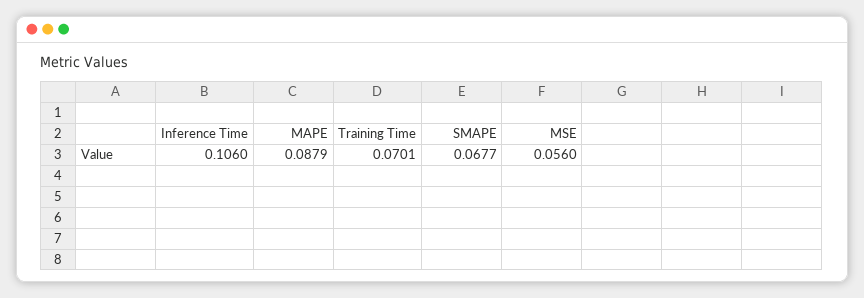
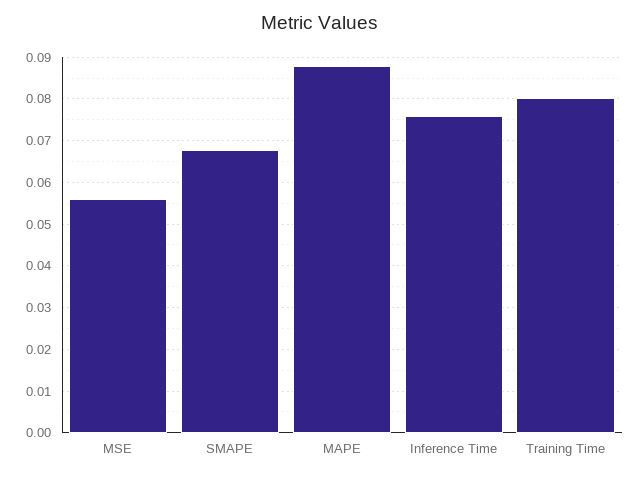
  {
-   "Inference Time": 0.106,
+   "Inference Time": 0.076,
    "MAPE": 0.0879,
-   "Training Time": 0.0701,
+   "Training Time": 0.08,
    "SMAPE": 0.0677,
    "MSE": 0.056
  }

